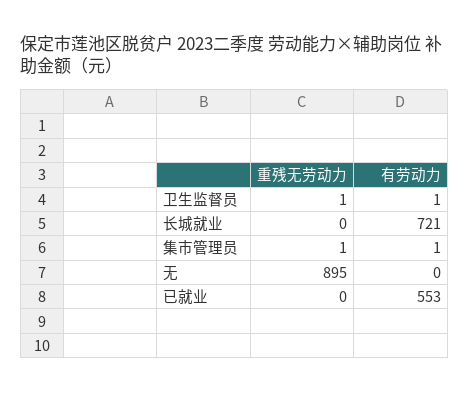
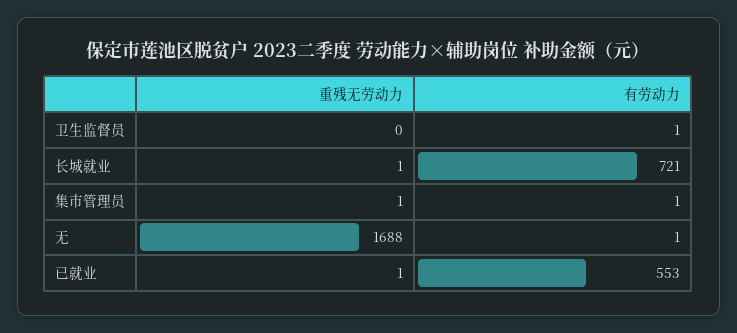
  {
    "重残无劳动力": {
-     "卫生监督员": 1,
+     "卫生监督员": 0,
-     "长城就业": 0,
+     "长城就业": 1,
      "集市管理员": 1,
-     "无": 895,
+     "无": 1688,
-     "已就业": 0
+     "已就业": 1
    },
    "有劳动力": {
      "卫生监督员": 1,
      "长城就业": 721,
      "集市管理员": 1,
-     "无": 0,
+     "无": 1,
      "已就业": 553
    }
  }

